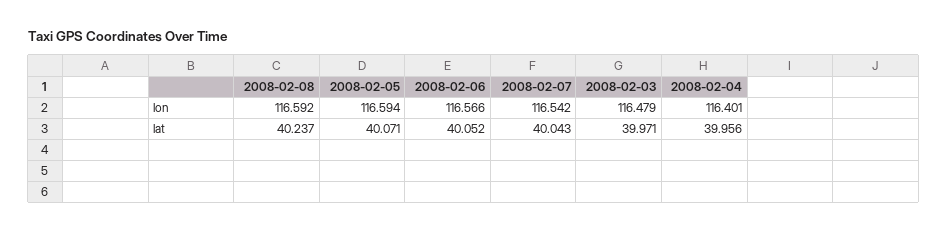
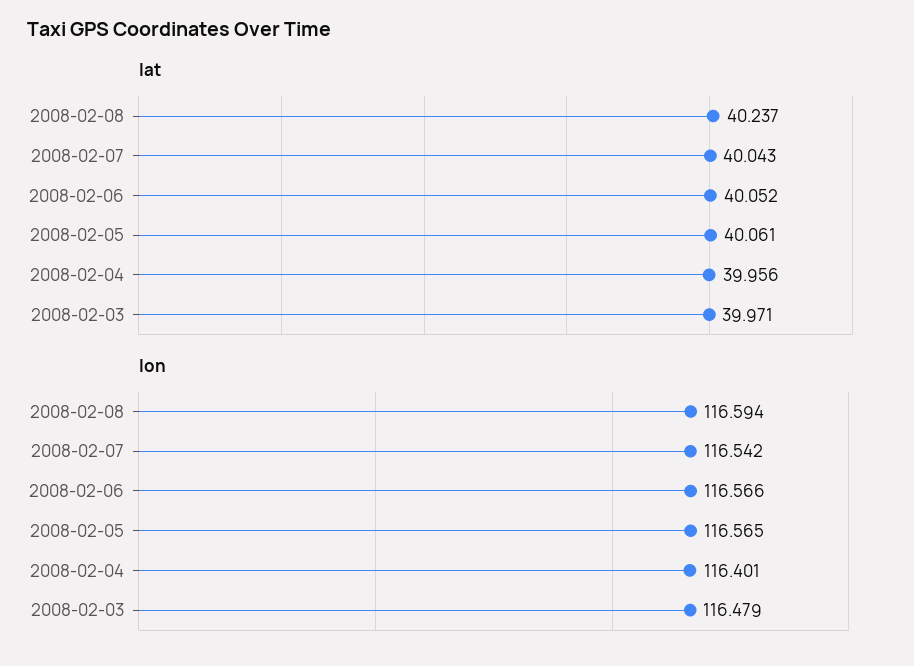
  {
    "lon": {
-     "2008-02-08": 116.592,
+     "2008-02-08": 116.594,
-     "2008-02-05": 116.594,
+     "2008-02-05": 116.565,
      "2008-02-06": 116.566,
      "2008-02-07": 116.542,
      "2008-02-03": 116.479,
      "2008-02-04": 116.401
    },
    "lat": {
      "2008-02-08": 40.237,
-     "2008-02-05": 40.071,
+     "2008-02-05": 40.061,
      "2008-02-06": 40.052,
      "2008-02-07": 40.043,
      "2008-02-03": 39.971,
      "2008-02-04": 39.956
    }
  }

